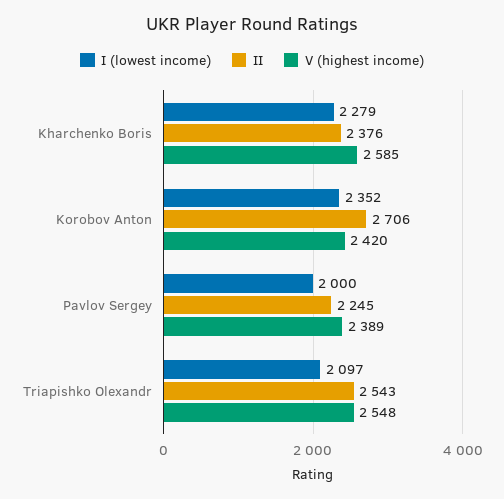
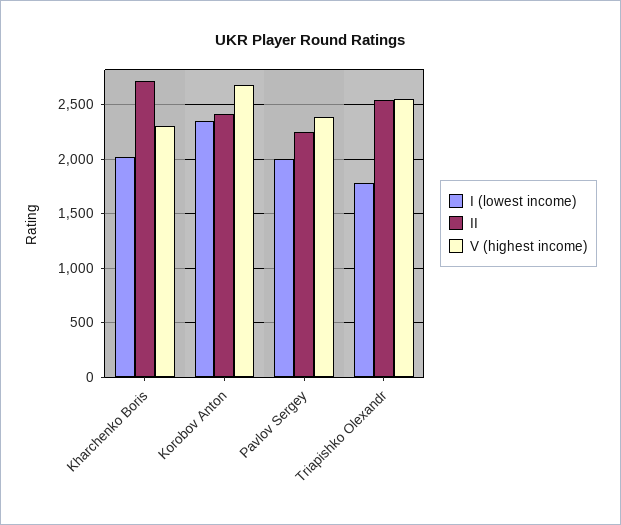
  {
    "I (lowest income)": {
-     "Kharchenko Boris": 2279,
+     "Kharchenko Boris": 2000,
      "Korobov Anton": 2352,
      "Pavlov Sergey": 2000,
-     "Triapishko Olexandr": 2097
+     "Triapishko Olexandr": 1800
    },
    "II": {
-     "Kharchenko Boris": 2376,
+     "Kharchenko Boris": 2700,
-     "Korobov Anton": 2706,
+     "Korobov Anton": 2400,
      "Pavlov Sergey": 2245,
      "Triapishko Olexandr": 2543
    },
    "V (highest income)": {
-     "Kharchenko Boris": 2585,
+     "Kharchenko Boris": 2300,
-     "Korobov Anton": 2420,
+     "Korobov Anton": 2700,
      "Pavlov Sergey": 2389,
      "Triapishko Olexandr": 2548
    }
  }

